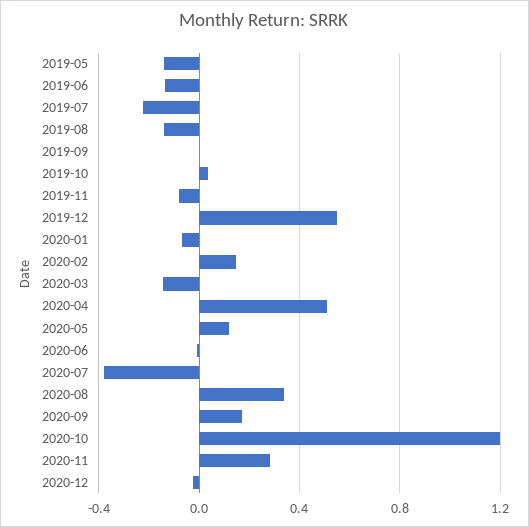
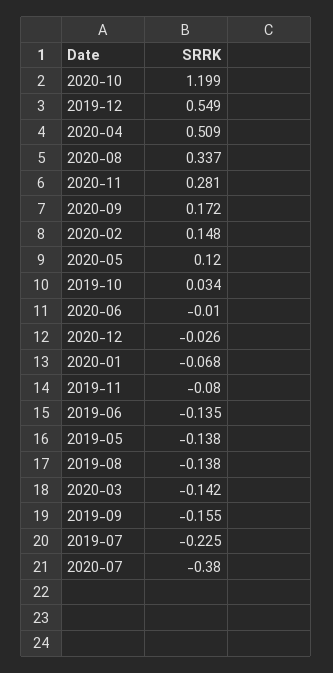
  {
    "2019-05": -0.138,
    "2019-06": -0.135,
    "2019-07": -0.225,
    "2019-08": -0.138,
-   "2019-09": 0,
+   "2019-09": -0.155,
    "2019-10": 0.034,
    "2019-11": -0.08,
    "2019-12": 0.549,
    "2020-01": -0.068,
    "2020-02": 0.148,
    "2020-03": -0.142,
    "2020-04": 0.509,
    "2020-05": 0.12,
    "2020-06": -0.01,
    "2020-07": -0.38,
    "2020-08": 0.337,
    "2020-09": 0.172,
    "2020-10": 1.199,
    "2020-11": 0.281,
    "2020-12": -0.026
  }

